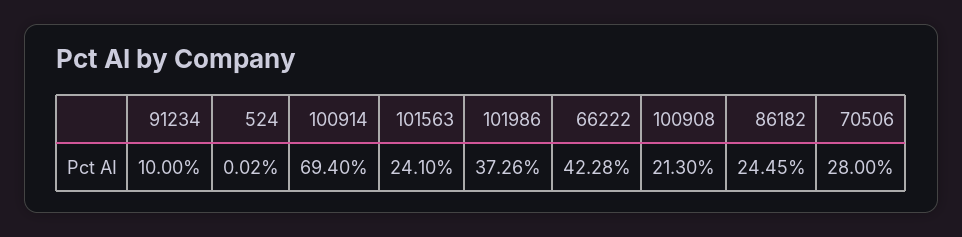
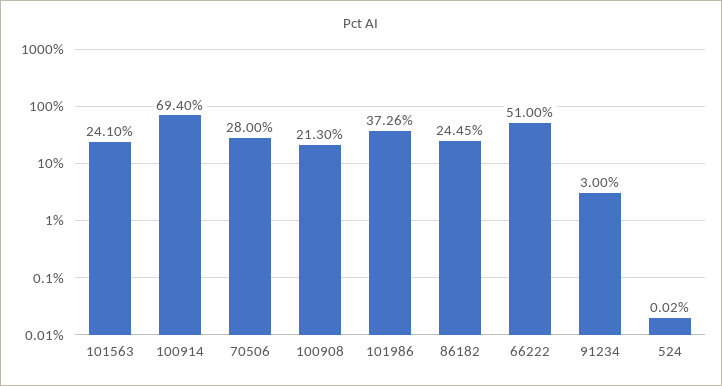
  {
-   "91234": 10,
+   "91234": 3,
    "524": 0.02,
    "100914": 69.4,
    "101563": 24.1,
    "101986": 37.26,
-   "66222": 42.28,
+   "66222": 51,
    "100908": 21.3,
    "86182": 24.45,
    "70506": 28
  }

